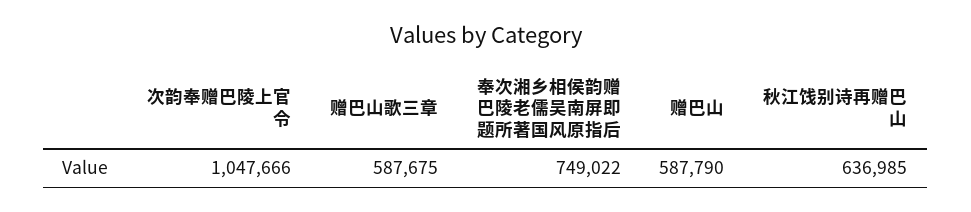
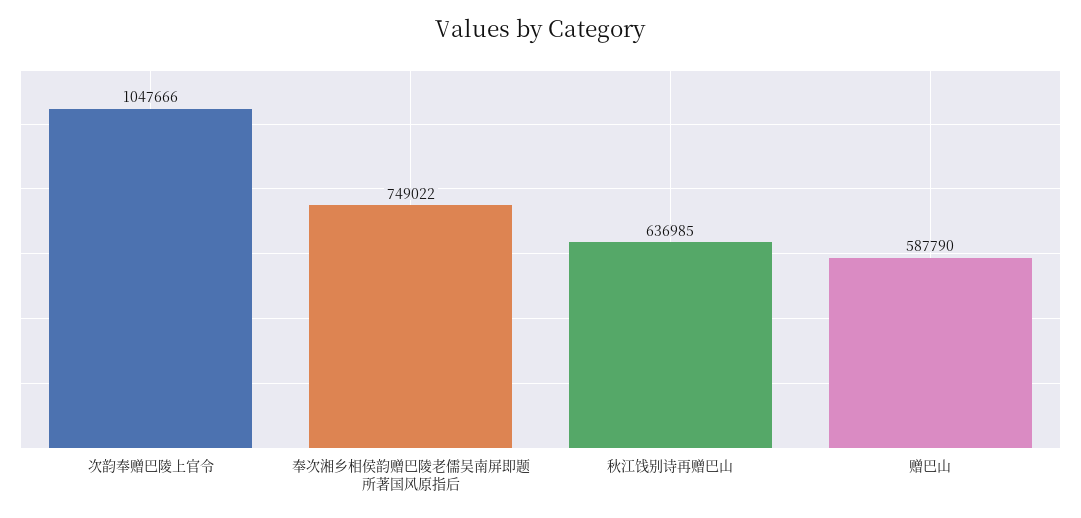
  {
    "次韵奉赠巴陵上官令": 1047666,
-   "赠巴山歌三章": 587675,
    "奉次湘乡相侯韵赠巴陵老儒吴南屏即题所著国风原指后": 749022,
    "赠巴山": 587790,
    "秋江饯别诗再赠巴山": 636985
  }

